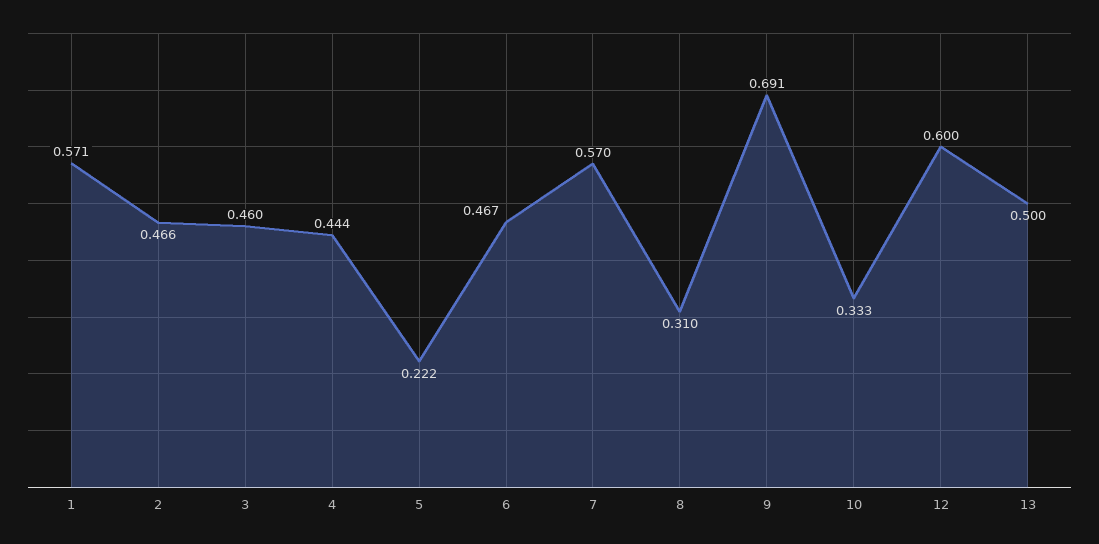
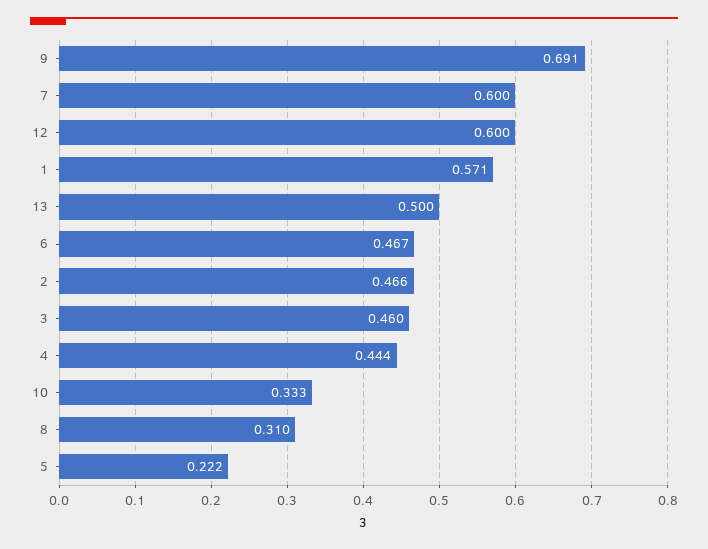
  {
    "1": 0.571,
    "2": 0.466,
    "3": 0.46,
    "4": 0.444,
    "5": 0.222,
    "6": 0.467,
-   "7": 0.57,
+   "7": 0.6,
    "8": 0.31,
    "9": 0.691,
    "10": 0.333,
    "12": 0.6,
    "13": 0.5
  }

